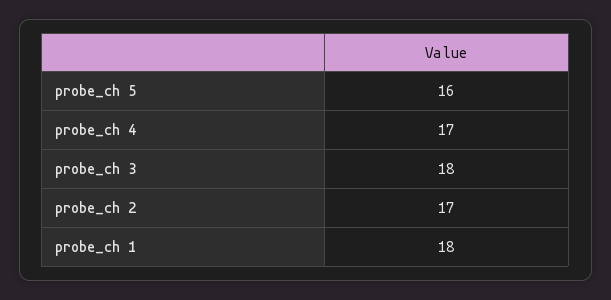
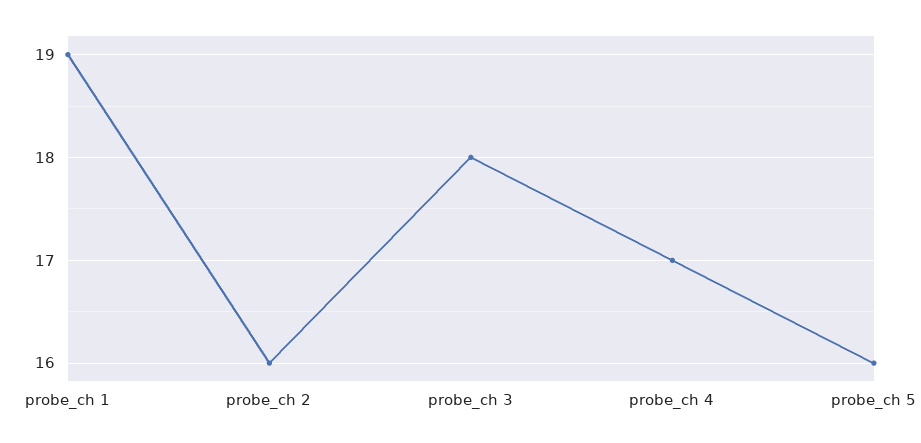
  {
    "probe_ch 5": 16,
    "probe_ch 4": 17,
    "probe_ch 3": 18,
-   "probe_ch 2": 17,
+   "probe_ch 2": 16,
-   "probe_ch 1": 18
+   "probe_ch 1": 19
  }

